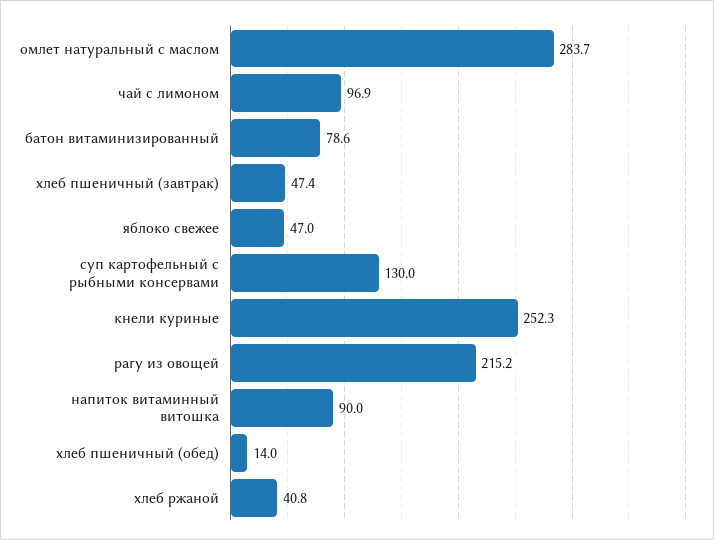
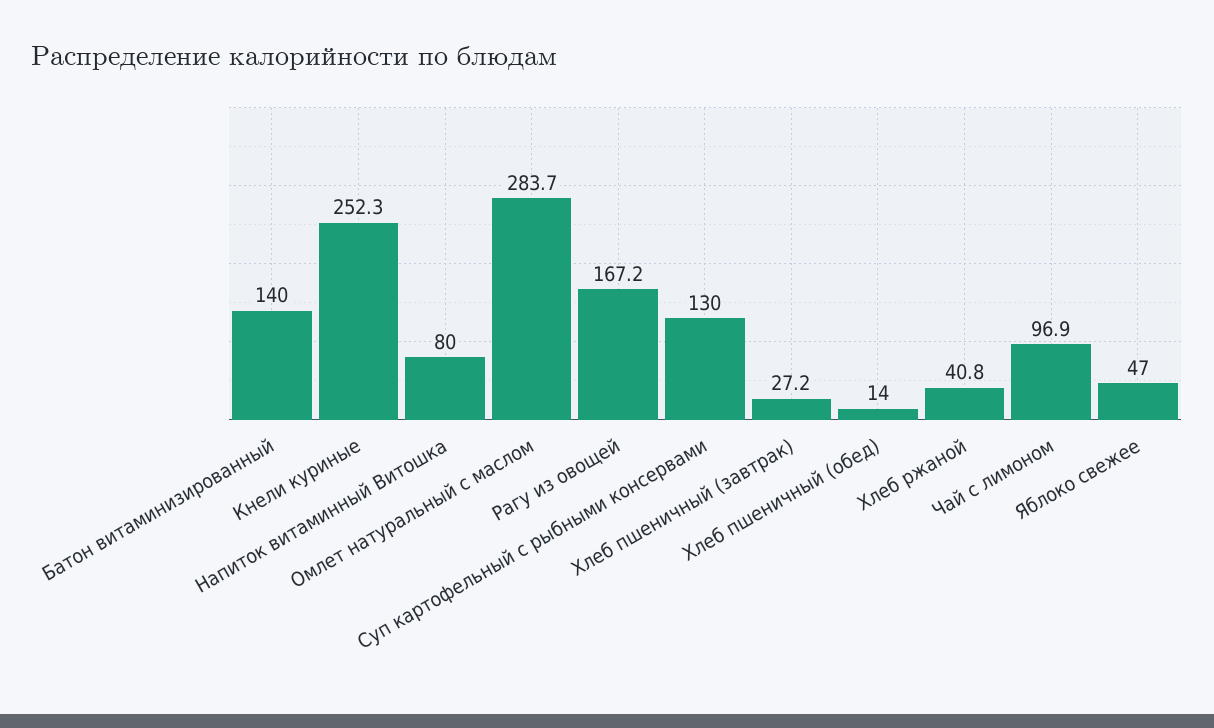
  {
    "омлет натуральный с маслом": 283.7,
    "чай с лимоном": 96.9,
-   "батон витаминизированный": 78.6,
+   "батон витаминизированный": 140,
-   "хлеб пшеничный (завтрак)": 47.4,
+   "хлеб пшеничный (завтрак)": 27.2,
    "яблоко свежее": 47,
    "суп картофельный с рыбными консервами": 130,
    "кнели куриные": 252.3,
-   "рагу из овощей": 215.2,
+   "рагу из овощей": 167.2,
-   "напиток витаминный витошка": 90,
+   "напиток витаминный витошка": 80,
    "хлеб пшеничный (обед)": 14,
    "хлеб ржаной": 40.8
  }

